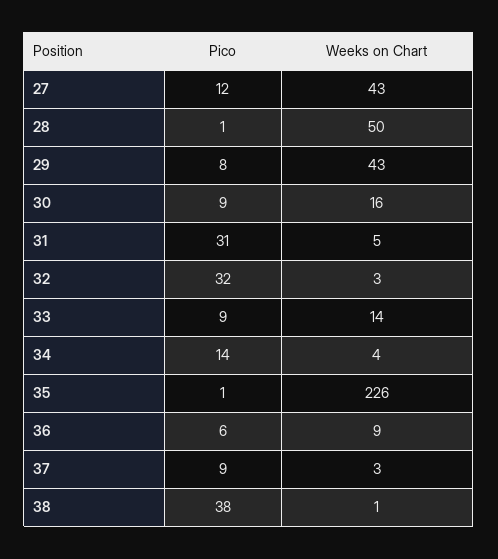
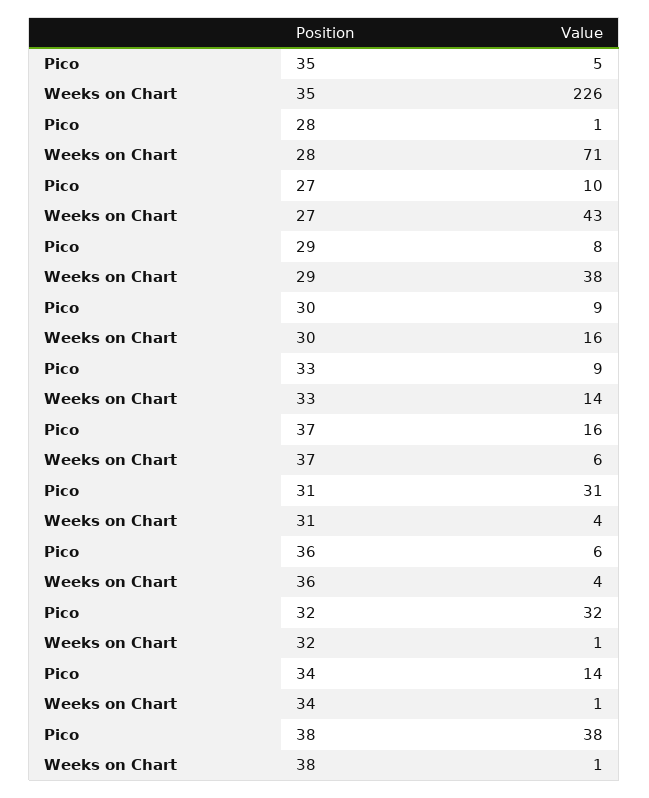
  {
    "Pico": {
-     "27": 12,
+     "27": 10,
      "28": 1,
      "29": 8,
      "30": 9,
      "31": 31,
      "32": 32,
      "33": 9,
      "34": 14,
-     "35": 1,
+     "35": 5,
      "36": 6,
-     "37": 9,
+     "37": 16,
      "38": 38
    },
    "Weeks on Chart": {
      "27": 43,
-     "28": 50,
+     "28": 71,
-     "29": 43,
+     "29": 38,
      "30": 16,
-     "31": 5,
+     "31": 4,
-     "32": 3,
+     "32": 1,
      "33": 14,
-     "34": 4,
+     "34": 1,
      "35": 226,
-     "36": 9,
+     "36": 4,
-     "37": 3,
+     "37": 6,
      "38": 1
    }
  }

